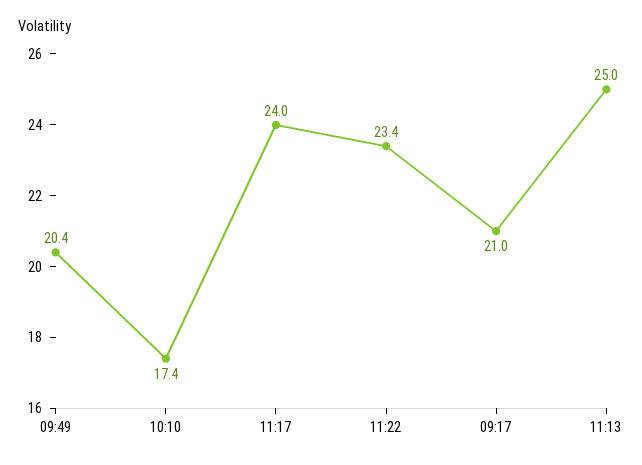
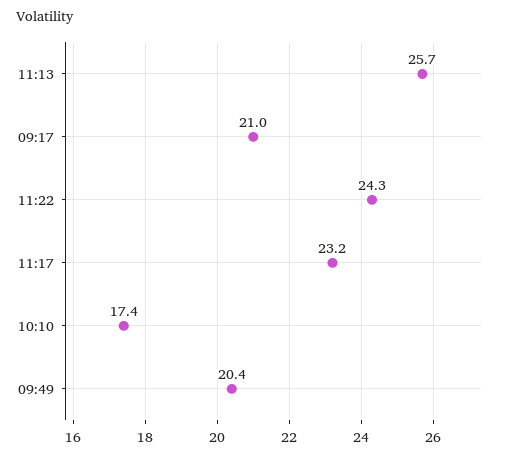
  {
    "09:49": 20.4,
    "10:10": 17.4,
-   "11:17": 24,
+   "11:17": 23.2,
-   "11:22": 23.4,
+   "11:22": 24.3,
    "09:17": 21,
-   "11:13": 25
+   "11:13": 25.7
  }

